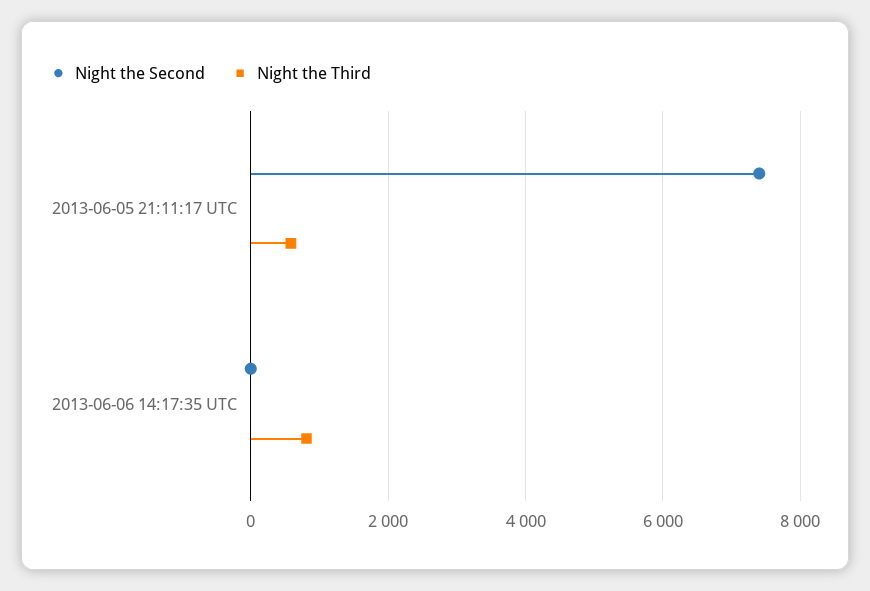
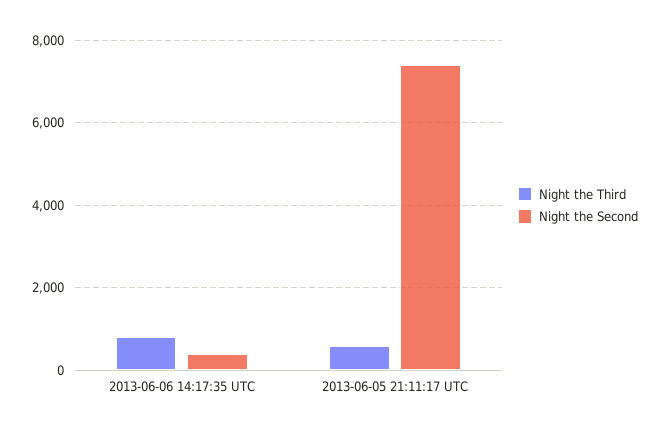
  {
    "Night the Second": {
      "2013-06-05 21:11:17 UTC": 7400,
-     "2013-06-06 14:17:35 UTC": 0
+     "2013-06-06 14:17:35 UTC": 400
    },
    "Night the Third": {
      "2013-06-05 21:11:17 UTC": 600,
      "2013-06-06 14:17:35 UTC": 800
    }
  }

